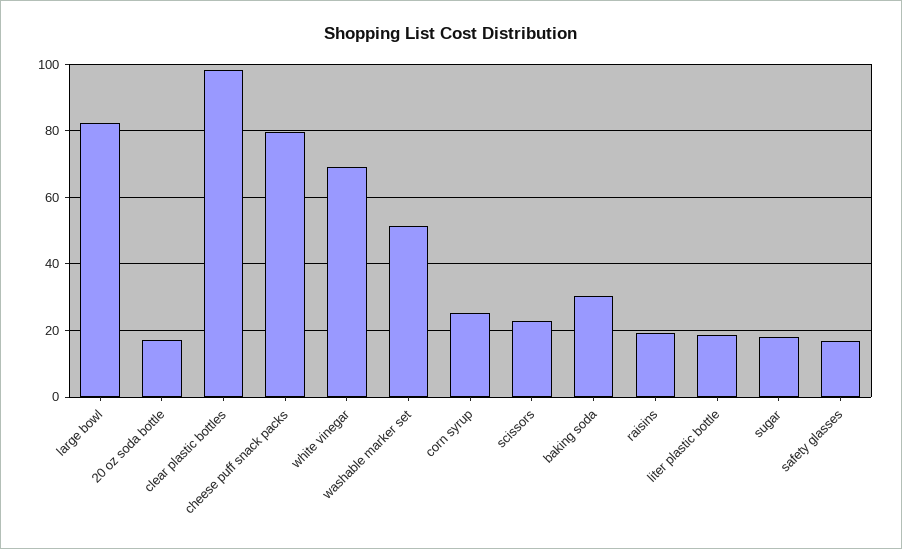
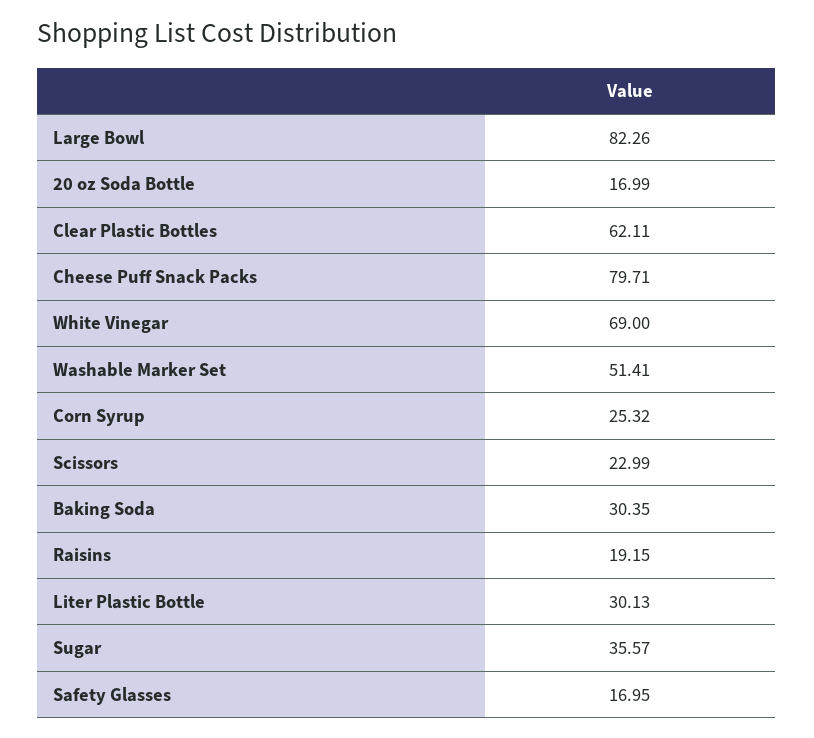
  {
    "large bowl": 82.26,
    "20 oz soda bottle": 16.99,
-   "clear plastic bottles": 98,
+   "clear plastic bottles": 62.11,
    "cheese puff snack packs": 79.71,
    "white vinegar": 69,
    "washable marker set": 51.41,
    "corn syrup": 25.32,
    "scissors": 22.99,
    "baking soda": 30.35,
    "raisins": 19.15,
-   "liter plastic bottle": 18,
+   "liter plastic bottle": 30.13,
-   "sugar": 18,
+   "sugar": 35.57,
    "safety glasses": 16.95
  }

